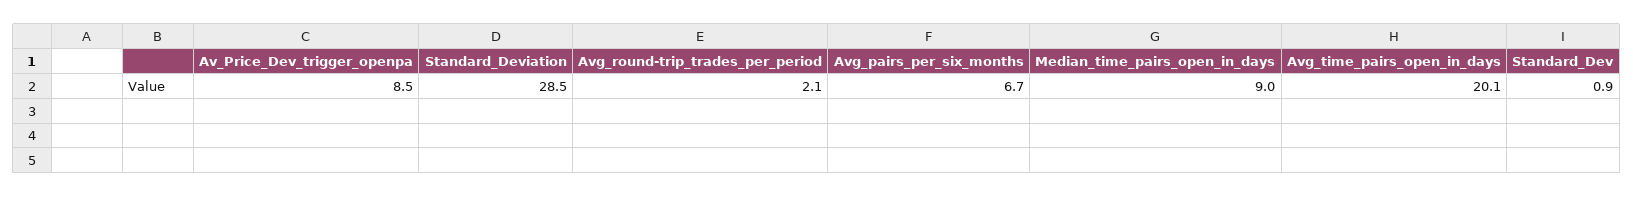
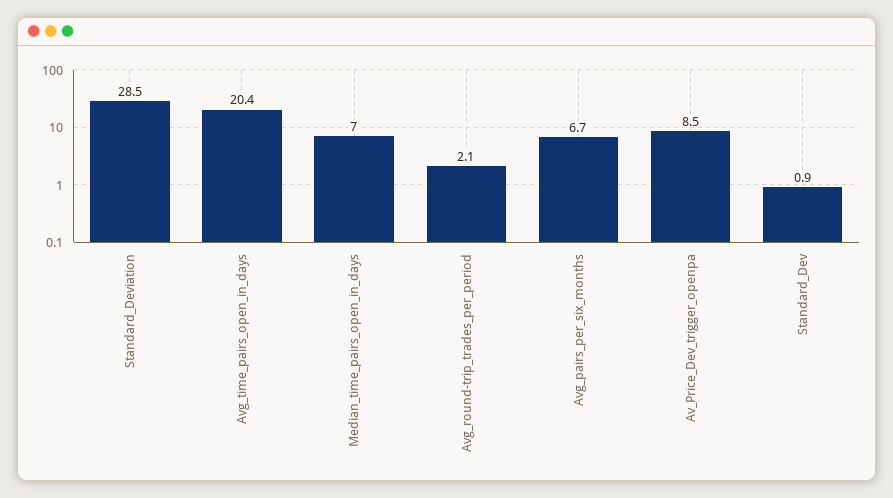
  {
    "Av_Price_Dev_trigger_openpa": 8.5,
    "Standard_Deviation": 28.5,
    "Avg_round-trip_trades_per_period": 2.1,
    "Avg_pairs_per_six_months": 6.7,
-   "Median_time_pairs_open_in_days": 9,
+   "Median_time_pairs_open_in_days": 7,
-   "Avg_time_pairs_open_in_days": 20.1,
+   "Avg_time_pairs_open_in_days": 20.4,
    "Standard_Dev": 0.9
  }

